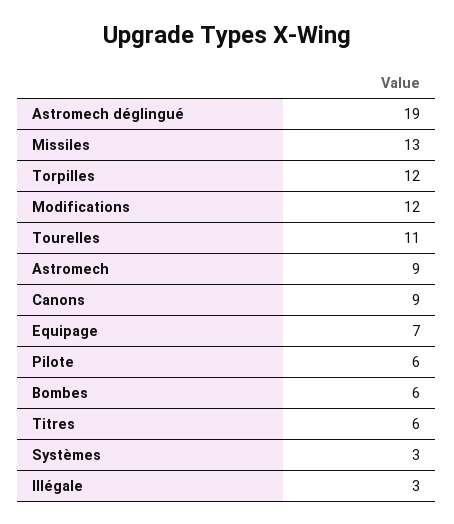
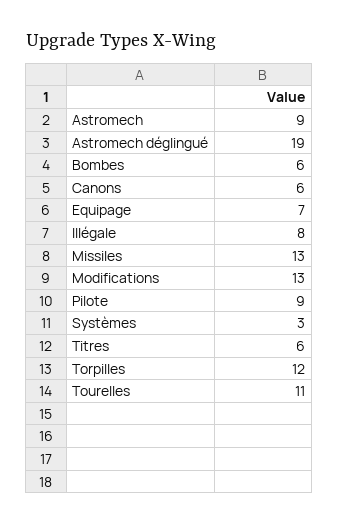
  {
    "Astromech déglingué": 19,
    "Missiles": 13,
    "Torpilles": 12,
-   "Modifications": 12,
+   "Modifications": 13,
    "Tourelles": 11,
    "Astromech": 9,
-   "Canons": 9,
+   "Canons": 6,
    "Equipage": 7,
-   "Pilote": 6,
+   "Pilote": 9,
    "Bombes": 6,
    "Titres": 6,
    "Systèmes": 3,
-   "Illégale": 3
+   "Illégale": 8
  }

